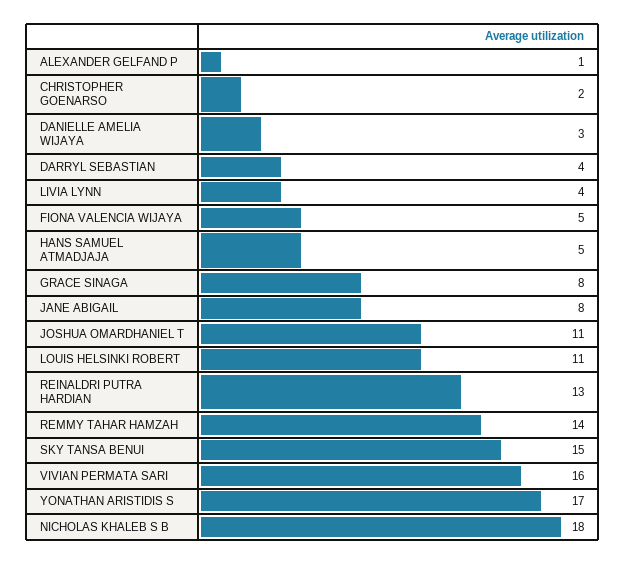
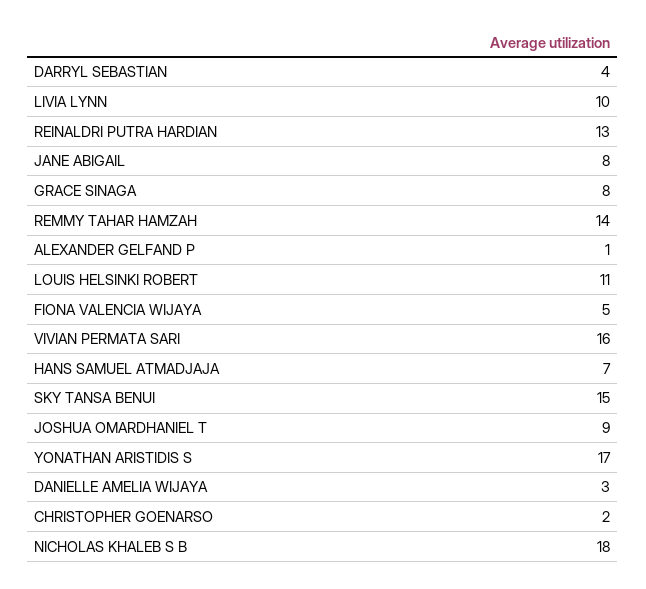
  {
    "ALEXANDER GELFAND P": 1,
    "CHRISTOPHER GOENARSO": 2,
    "DANIELLE AMELIA WIJAYA": 3,
    "DARRYL SEBASTIAN": 4,
-   "LIVIA LYNN": 4,
+   "LIVIA LYNN": 10,
    "FIONA VALENCIA WIJAYA": 5,
-   "HANS SAMUEL ATMADJAJA": 5,
+   "HANS SAMUEL ATMADJAJA": 7,
    "GRACE SINAGA": 8,
    "JANE ABIGAIL": 8,
-   "JOSHUA OMARDHANIEL T": 11,
+   "JOSHUA OMARDHANIEL T": 9,
    "LOUIS HELSINKI ROBERT": 11,
    "REINALDRI PUTRA HARDIAN": 13,
    "REMMY TAHAR HAMZAH": 14,
    "SKY TANSA BENUI": 15,
    "VIVIAN PERMATA SARI": 16,
    "YONATHAN ARISTIDIS S": 17,
    "NICHOLAS KHALEB S B": 18
  }

